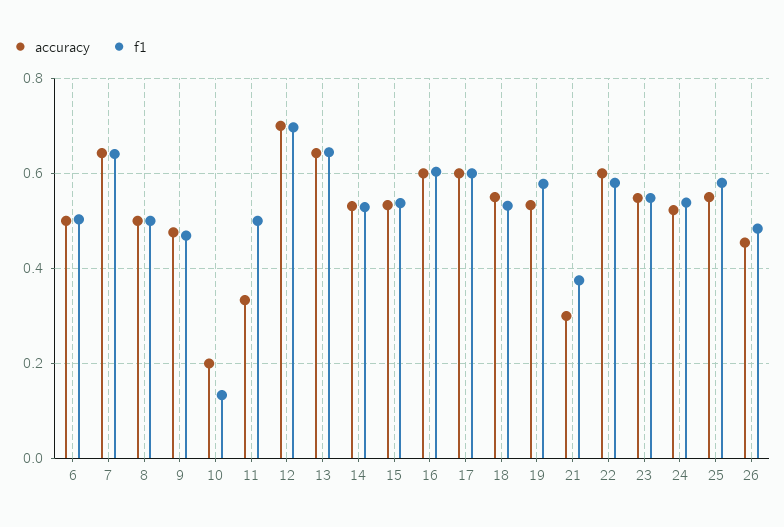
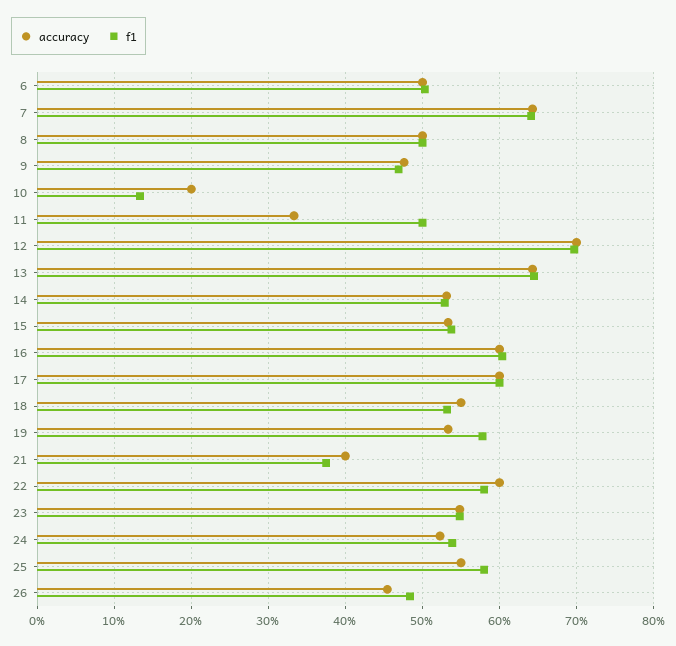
  {
    "accuracy": {
      "6": 0.5,
      "7": 0.64,
      "8": 0.5,
      "9": 0.48,
      "10": 0.2,
      "11": 0.33,
      "12": 0.7,
      "13": 0.64,
      "14": 0.53,
      "15": 0.53,
      "16": 0.6,
      "17": 0.6,
      "18": 0.55,
      "19": 0.53,
-     "21": 0.3,
+     "21": 0.4,
      "22": 0.6,
      "23": 0.55,
      "24": 0.52,
      "25": 0.55,
      "26": 0.45
    },
    "f1": {
      "6": 0.5,
      "7": 0.64,
      "8": 0.5,
      "9": 0.47,
      "10": 0.13,
      "11": 0.5,
      "12": 0.7,
      "13": 0.64,
      "14": 0.53,
      "15": 0.54,
      "16": 0.6,
      "17": 0.6,
      "18": 0.53,
      "19": 0.58,
      "21": 0.38,
      "22": 0.58,
      "23": 0.55,
      "24": 0.54,
      "25": 0.58,
      "26": 0.48
    }
  }

